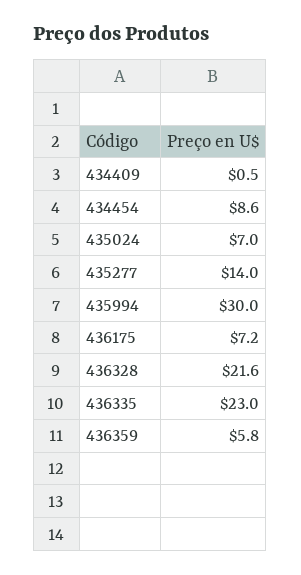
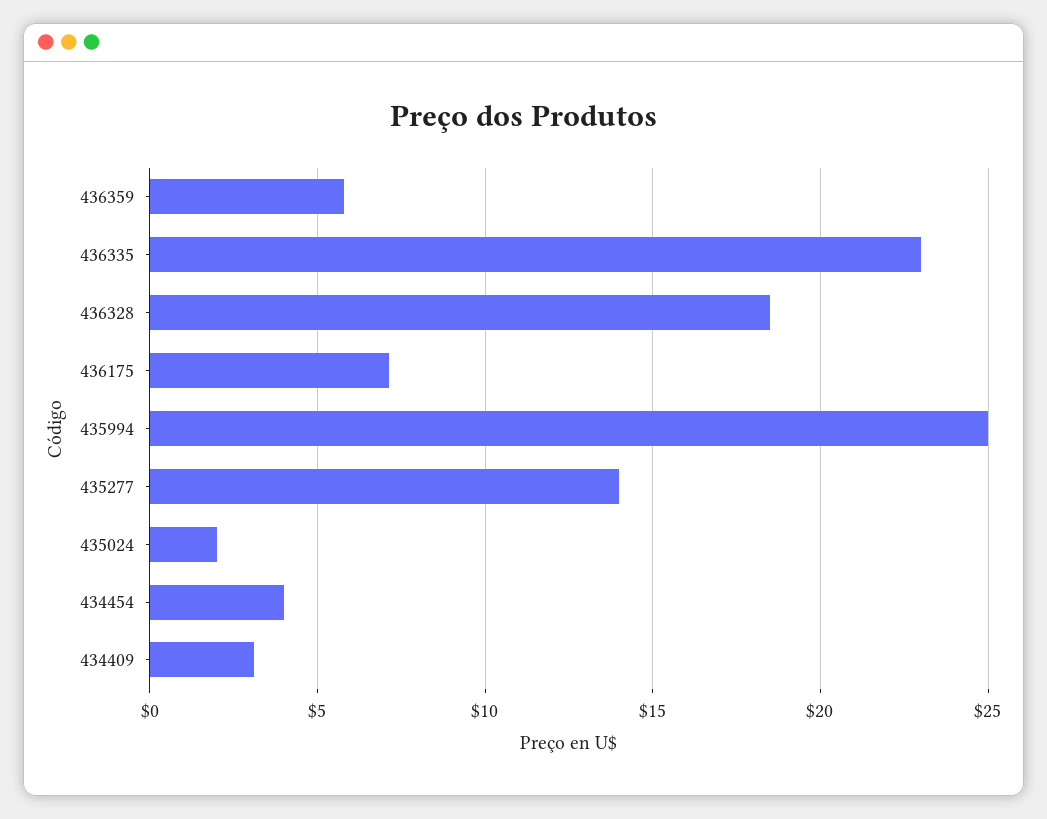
  {
-   "434409": 0.5,
+   "434409": 3,
-   "434454": 8.6,
+   "434454": 4,
-   "435024": 7,
+   "435024": 2,
    "435277": 14,
-   "435994": 30,
+   "435994": 25,
    "436175": 7.2,
-   "436328": 21.6,
+   "436328": 18.5,
    "436335": 23,
    "436359": 5.8
  }

